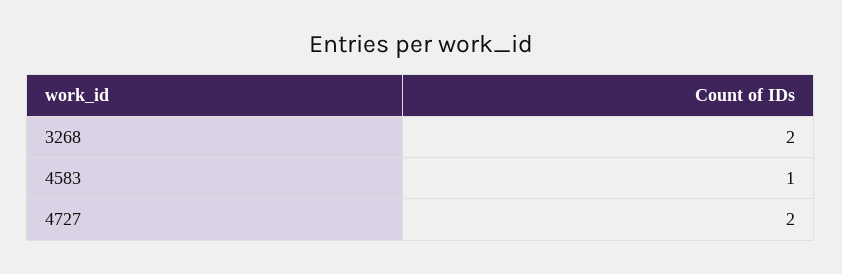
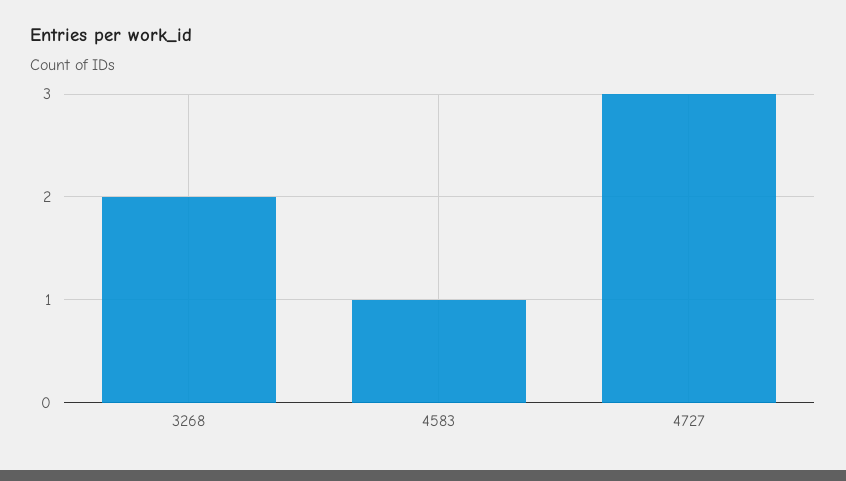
  {
    "3268": 2,
    "4583": 1,
-   "4727": 2
+   "4727": 3
  }

